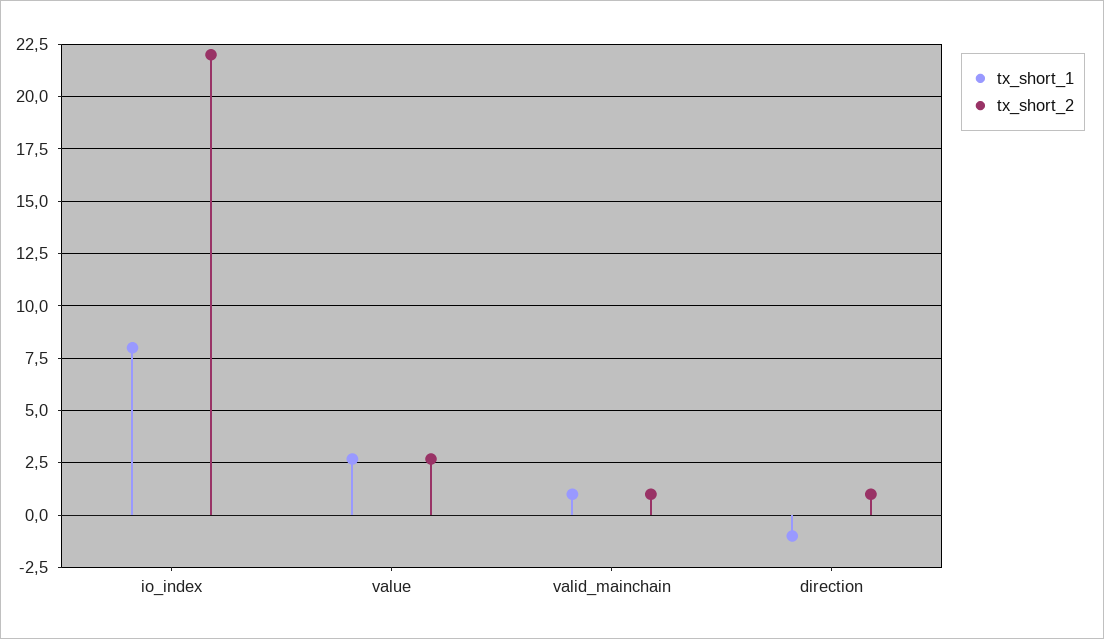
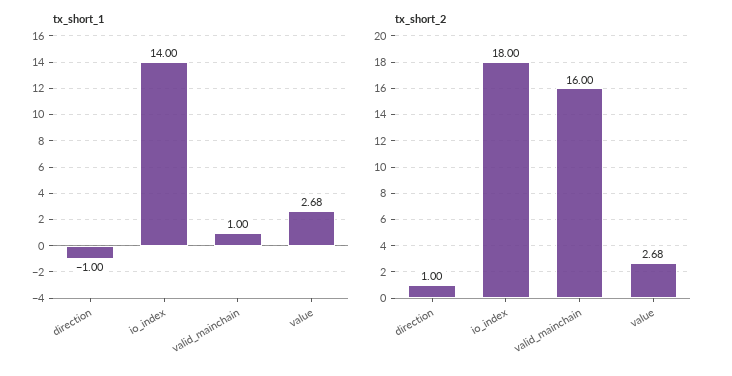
  {
    "tx_short_1": {
-     "io_index": 8,
+     "io_index": 14,
      "value": 2.68,
      "valid_mainchain": 1,
      "direction": -1
    },
    "tx_short_2": {
-     "io_index": 22,
+     "io_index": 18,
      "value": 2.68,
-     "valid_mainchain": 1,
+     "valid_mainchain": 16,
      "direction": 1
    }
  }

